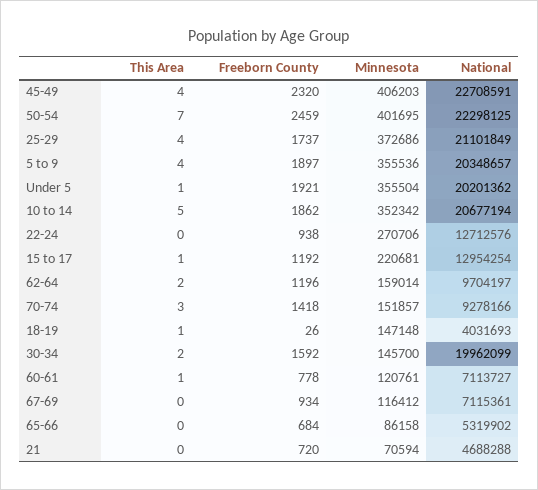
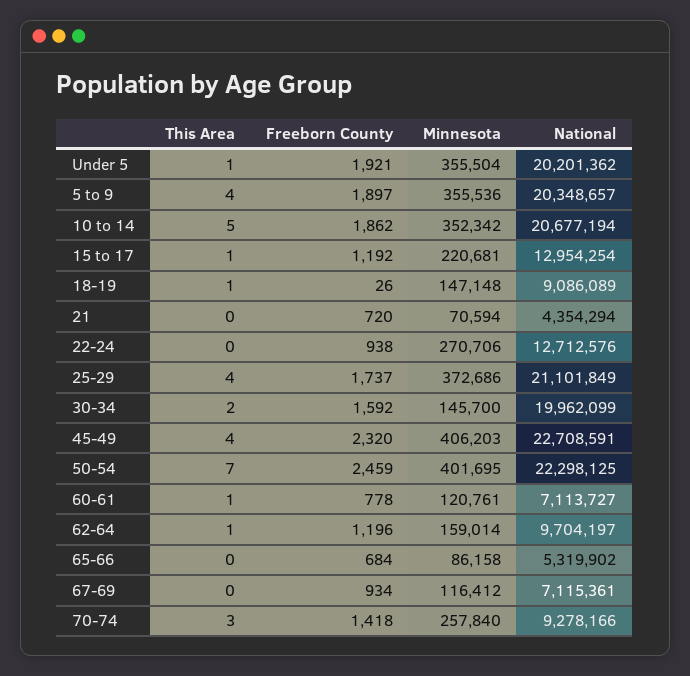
  {
    "This Area": {
      "45-49": 4,
      "50-54": 7,
      "25-29": 4,
      "5 to 9": 4,
      "Under 5": 1,
      "10 to 14": 5,
      "22-24": 0,
      "15 to 17": 1,
-     "62-64": 2,
+     "62-64": 1,
      "70-74": 3,
      "18-19": 1,
      "30-34": 2,
      "60-61": 1,
      "67-69": 0,
      "65-66": 0,
      "21": 0
    },
    "Freeborn County": {
      "45-49": 2320,
      "50-54": 2459,
      "25-29": 1737,
      "5 to 9": 1897,
      "Under 5": 1921,
      "10 to 14": 1862,
      "22-24": 938,
      "15 to 17": 1192,
      "62-64": 1196,
      "70-74": 1418,
      "18-19": 26,
      "30-34": 1592,
      "60-61": 778,
      "67-69": 934,
      "65-66": 684,
      "21": 720
    },
    "Minnesota": {
      "45-49": 406203,
      "50-54": 401695,
      "25-29": 372686,
      "5 to 9": 355536,
      "Under 5": 355504,
      "10 to 14": 352342,
      "22-24": 270706,
      "15 to 17": 220681,
      "62-64": 159014,
-     "70-74": 151857,
+     "70-74": 257840,
      "18-19": 147148,
      "30-34": 145700,
      "60-61": 120761,
      "67-69": 116412,
      "65-66": 86158,
      "21": 70594
    },
    "National": {
      "45-49": 22708591,
      "50-54": 22298125,
      "25-29": 21101849,
      "5 to 9": 20348657,
      "Under 5": 20201362,
      "10 to 14": 20677194,
      "22-24": 12712576,
      "15 to 17": 12954254,
      "62-64": 9704197,
      "70-74": 9278166,
-     "18-19": 4031693,
+     "18-19": 9086089,
      "30-34": 19962099,
      "60-61": 7113727,
      "67-69": 7115361,
      "65-66": 5319902,
-     "21": 4688288
+     "21": 4354294
    }
  }

